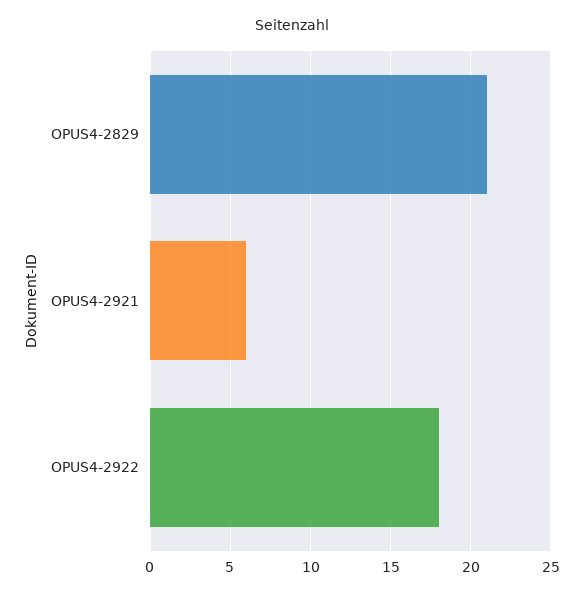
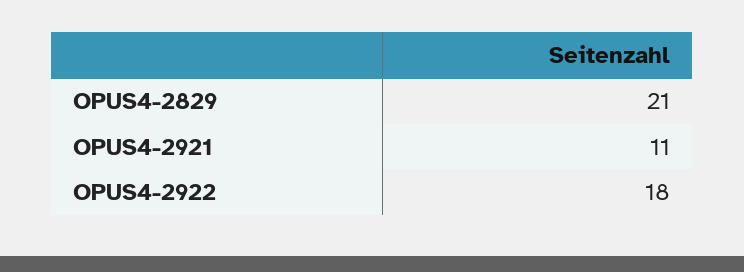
  {
    "OPUS4-2829": 21,
-   "OPUS4-2921": 6,
+   "OPUS4-2921": 11,
    "OPUS4-2922": 18
  }

